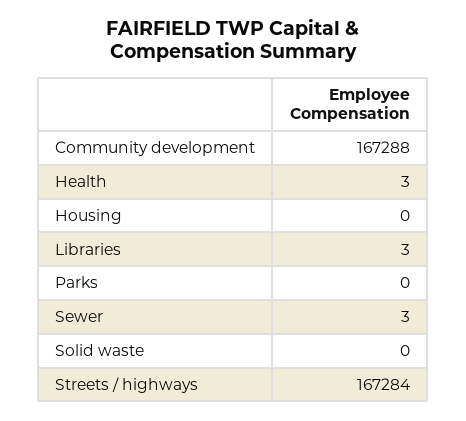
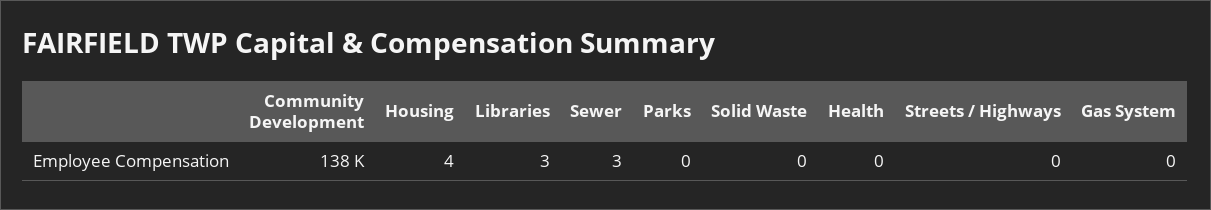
  {
-   "Community development": 167288,
+   "Community development": 138000,
-   "Health": 3,
+   "Health": 0,
-   "Housing": 0,
+   "Housing": 4,
    "Libraries": 3,
    "Parks": 0,
    "Sewer": 3,
    "Solid waste": 0,
-   "Streets / highways": 167284
+   "Streets / highways": 0,
+   "Gas System": 0
  }

